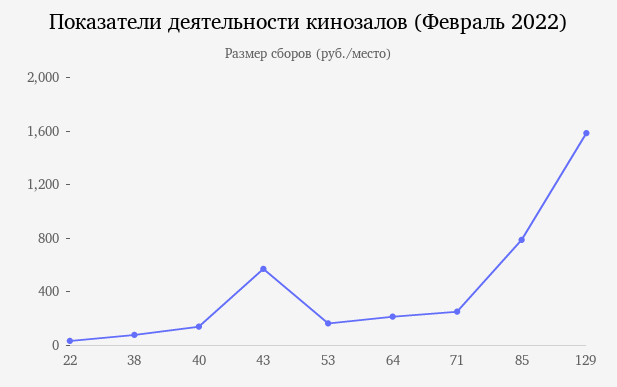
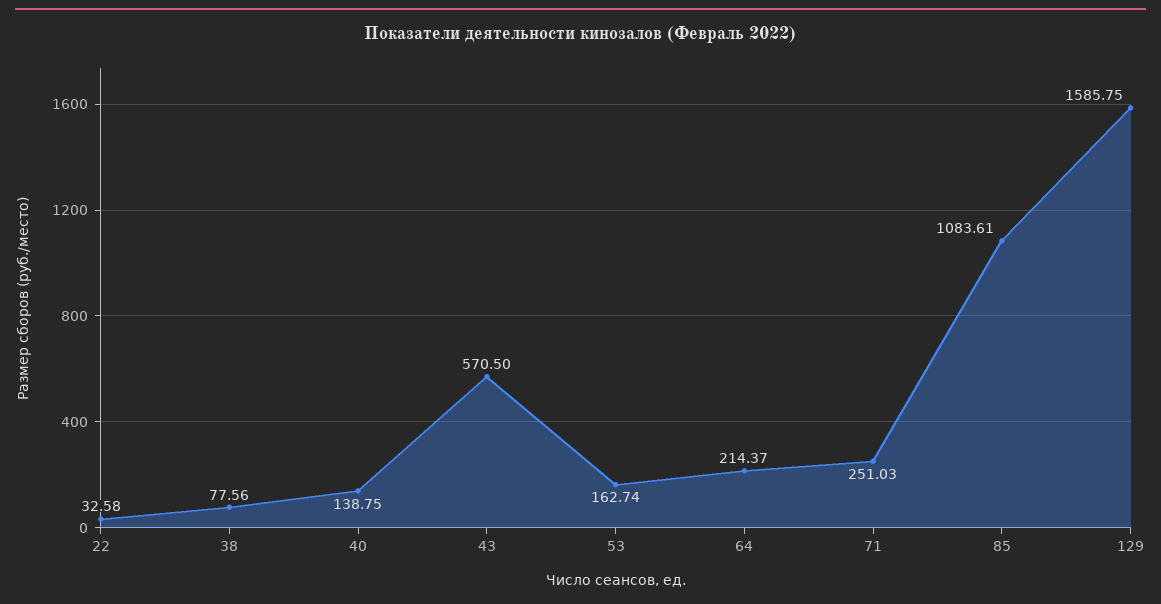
  {
    "22": 32.58,
    "38": 77.56,
    "40": 138.75,
    "43": 570.5,
    "53": 162.74,
    "64": 214.37,
    "71": 251.03,
-   "85": 800,
+   "85": 1083.61,
    "129": 1585.75
  }

